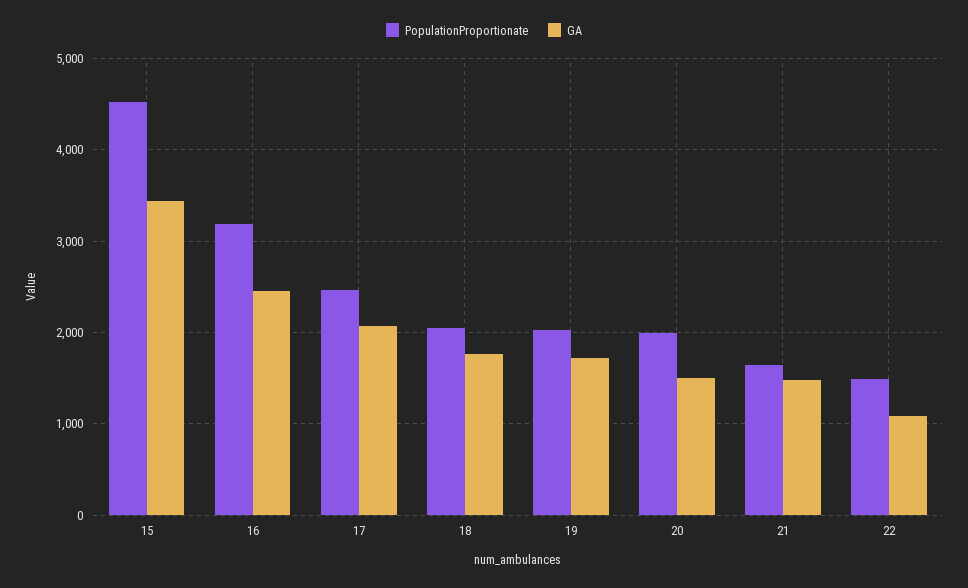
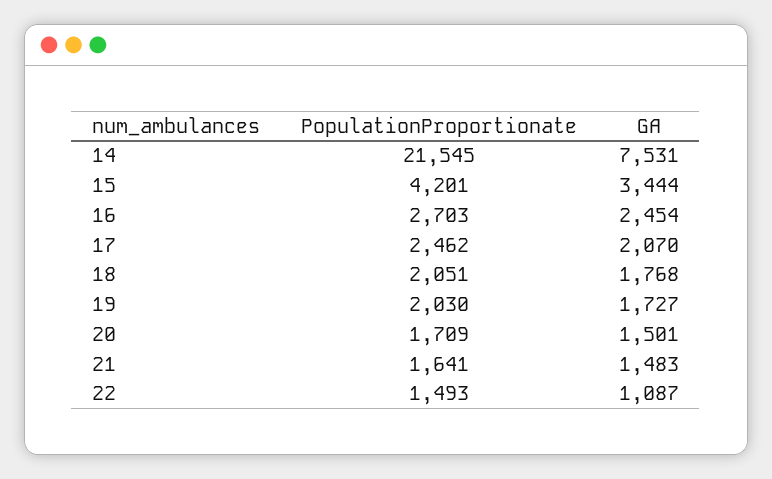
  {
    "PopulationProportionate": {
-     "15": 4500,
+     "15": 4201,
-     "16": 3200,
+     "16": 2703,
      "17": 2462,
      "18": 2051,
      "19": 2030,
-     "20": 2000,
+     "20": 1709,
      "21": 1641,
-     "22": 1493
+     "22": 1493,
+     "14": 21545
    },
    "GA": {
      "15": 3444,
      "16": 2454,
      "17": 2070,
      "18": 1768,
      "19": 1727,
      "20": 1501,
      "21": 1483,
-     "22": 1087
+     "22": 1087,
+     "14": 7531
    }
  }

